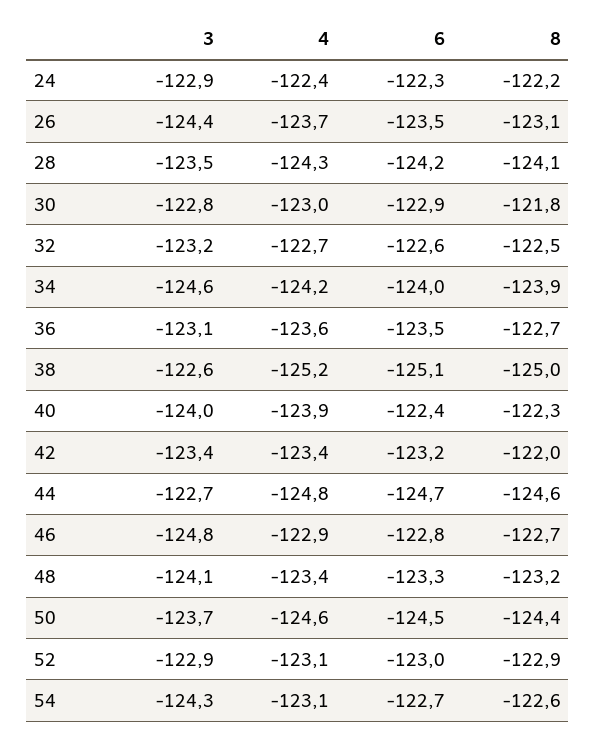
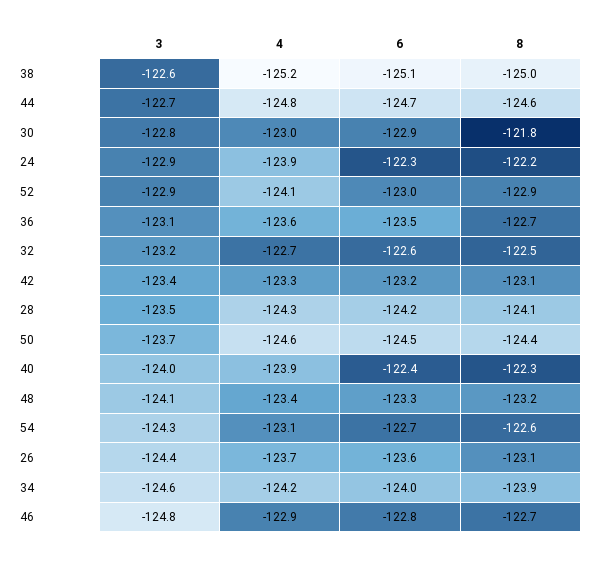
  {
    "3": {
      "24": -122.9,
      "26": -124.4,
      "28": -123.5,
      "30": -122.8,
      "32": -123.2,
      "34": -124.6,
      "36": -123.1,
      "38": -122.6,
      "40": -124,
      "42": -123.4,
      "44": -122.7,
      "46": -124.8,
      "48": -124.1,
      "50": -123.7,
      "52": -122.9,
      "54": -124.3
    },
    "4": {
-     "24": -122.4,
+     "24": -123.9,
      "26": -123.7,
      "28": -124.3,
      "30": -123,
      "32": -122.7,
      "34": -124.2,
      "36": -123.6,
      "38": -125.2,
      "40": -123.9,
-     "42": -123.4,
+     "42": -123.3,
      "44": -124.8,
      "46": -122.9,
      "48": -123.4,
      "50": -124.6,
-     "52": -123.1,
+     "52": -124.1,
      "54": -123.1
    },
    "6": {
      "24": -122.3,
-     "26": -123.5,
+     "26": -123.6,
      "28": -124.2,
      "30": -122.9,
      "32": -122.6,
      "34": -124,
      "36": -123.5,
      "38": -125.1,
      "40": -122.4,
      "42": -123.2,
      "44": -124.7,
      "46": -122.8,
      "48": -123.3,
      "50": -124.5,
      "52": -123,
      "54": -122.7
    },
    "8": {
      "24": -122.2,
      "26": -123.1,
      "28": -124.1,
      "30": -121.8,
      "32": -122.5,
      "34": -123.9,
      "36": -122.7,
      "38": -125,
      "40": -122.3,
-     "42": -122,
+     "42": -123.1,
      "44": -124.6,
      "46": -122.7,
      "48": -123.2,
      "50": -124.4,
      "52": -122.9,
      "54": -122.6
    }
  }

